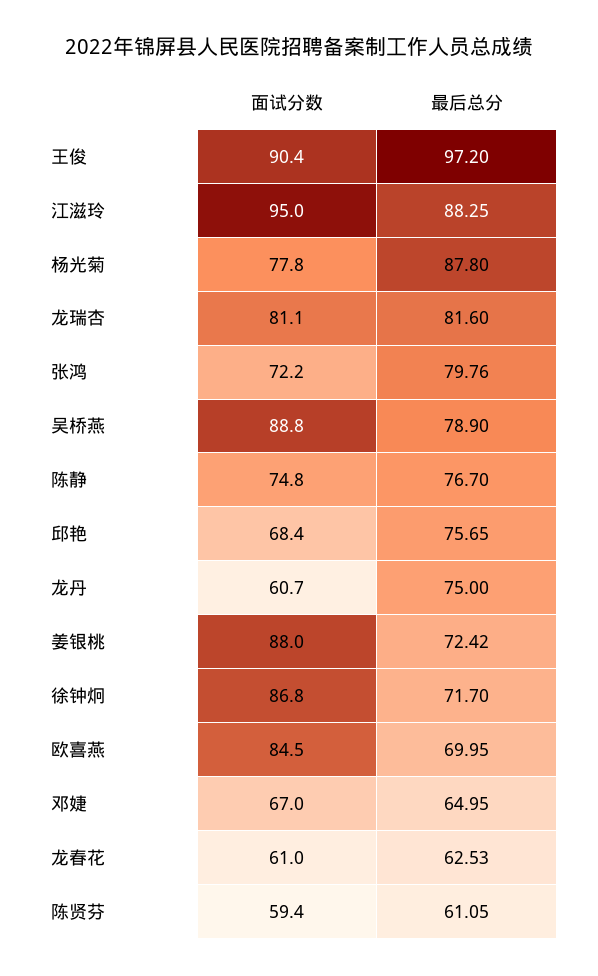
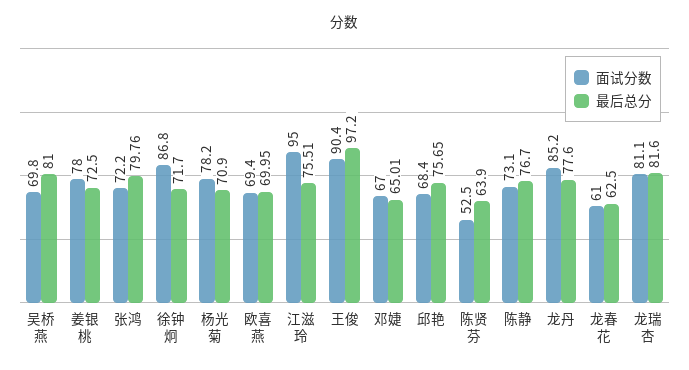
  {
    "面试分数": {
      "王俊": 90.4,
      "江滋玲": 95,
-     "杨光菊": 77.8,
+     "杨光菊": 78.2,
      "龙瑞杏": 81.1,
      "张鸿": 72.2,
-     "吴桥燕": 88.8,
+     "吴桥燕": 69.8,
-     "陈静": 74.8,
+     "陈静": 73.1,
      "邱艳": 68.4,
-     "龙丹": 60.7,
+     "龙丹": 85.2,
-     "姜银桃": 88,
+     "姜银桃": 78,
      "徐钟炯": 86.8,
-     "欧喜燕": 84.5,
+     "欧喜燕": 69.4,
      "邓婕": 67,
      "龙春花": 61,
-     "陈贤芬": 59.4
+     "陈贤芬": 52.5
    },
    "最后总分": {
      "王俊": 97.2,
-     "江滋玲": 88.25,
+     "江滋玲": 75.51,
-     "杨光菊": 87.8,
+     "杨光菊": 70.9,
      "龙瑞杏": 81.6,
      "张鸿": 79.76,
-     "吴桥燕": 78.9,
+     "吴桥燕": 81,
      "陈静": 76.7,
      "邱艳": 75.65,
-     "龙丹": 75,
+     "龙丹": 77.6,
-     "姜银桃": 72.42,
+     "姜银桃": 72.5,
      "徐钟炯": 71.7,
      "欧喜燕": 69.95,
-     "邓婕": 64.95,
+     "邓婕": 65.01,
-     "龙春花": 62.53,
+     "龙春花": 62.5,
-     "陈贤芬": 61.05
+     "陈贤芬": 63.9
    }
  }

